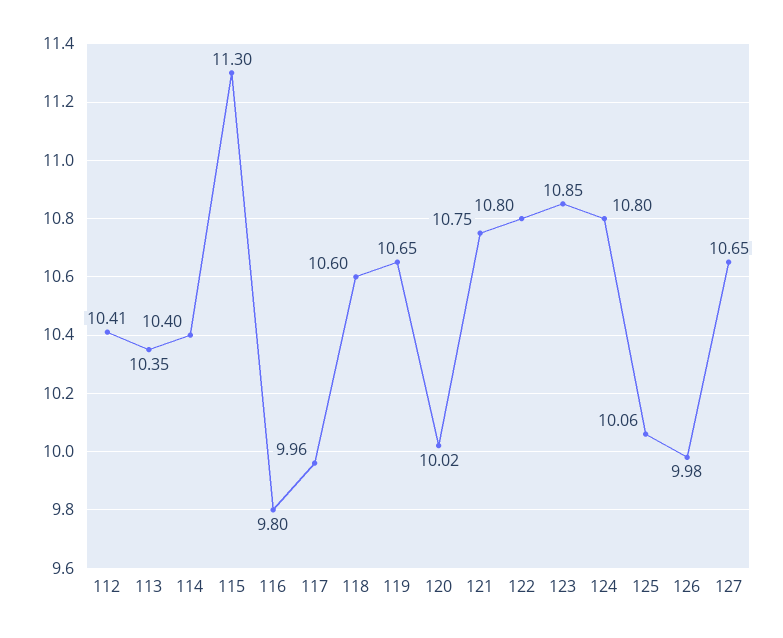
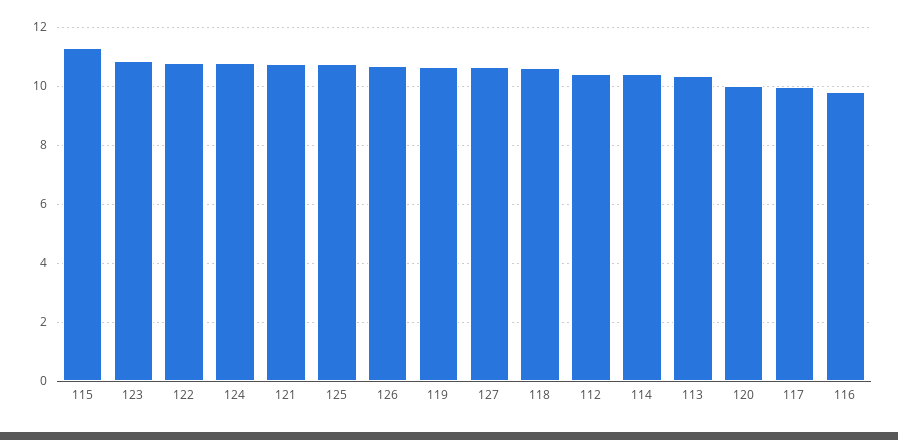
  {
    "112": 10.41,
    "113": 10.35,
    "114": 10.4,
    "115": 11.3,
    "116": 9.8,
    "117": 9.96,
    "118": 10.6,
    "119": 10.65,
    "120": 10.02,
    "121": 10.75,
    "122": 10.8,
    "123": 10.85,
    "124": 10.8,
-   "125": 10.06,
+   "125": 10.75,
-   "126": 9.98,
+   "126": 10.75,
    "127": 10.65
  }

